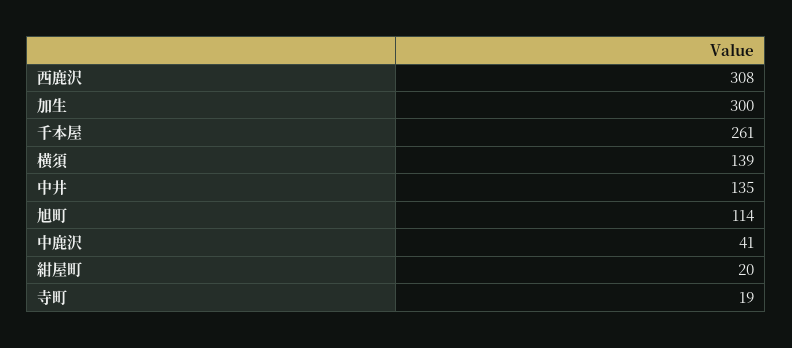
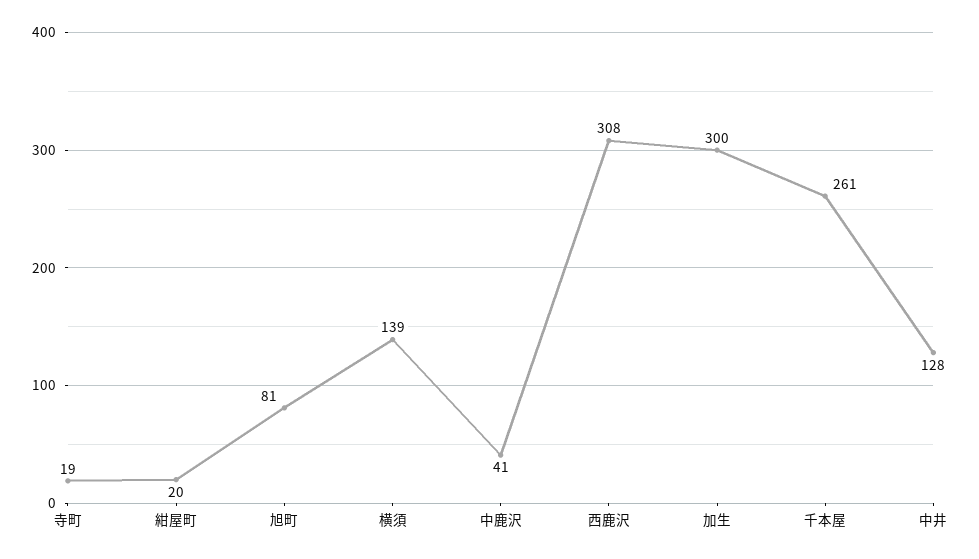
  {
    "西鹿沢": 308,
    "加生": 300,
    "千本屋": 261,
    "横須": 139,
-   "中井": 135,
+   "中井": 128,
-   "旭町": 114,
+   "旭町": 81,
    "中鹿沢": 41,
    "紺屋町": 20,
    "寺町": 19
  }

